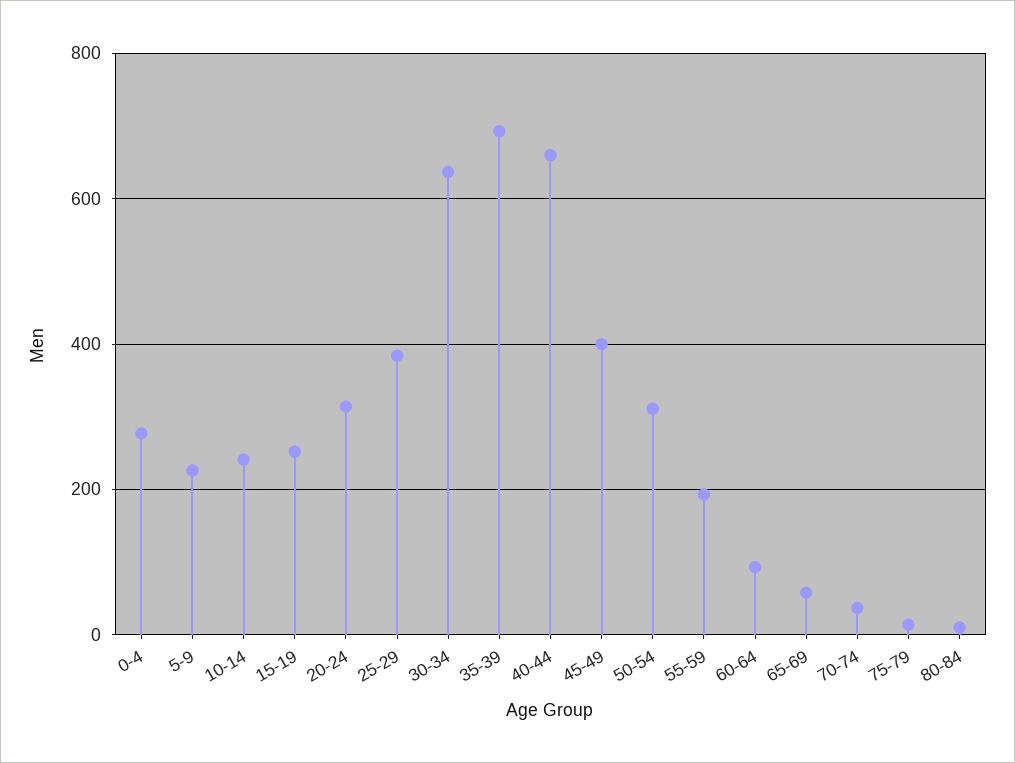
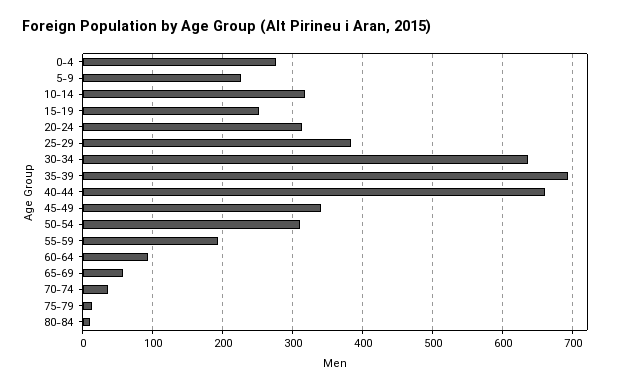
  {
    "0-4": 280,
    "5-9": 230,
-   "10-14": 240,
+   "10-14": 320,
    "15-19": 250,
    "20-24": 310,
    "25-29": 380,
    "30-34": 640,
    "35-39": 690,
    "40-44": 660,
-   "45-49": 400,
+   "45-49": 340,
    "50-54": 310,
    "55-59": 190,
    "60-64": 90,
    "65-69": 60,
    "70-74": 40,
    "75-79": 10,
    "80-84": 10
  }

